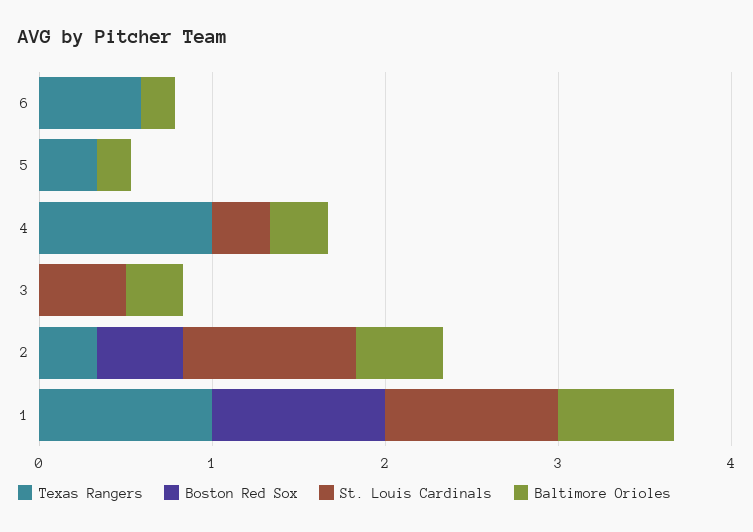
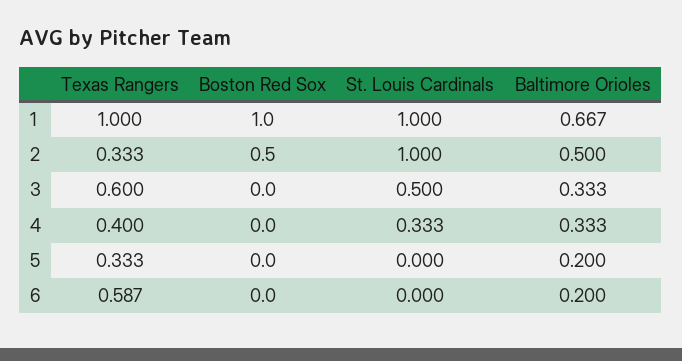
  {
    "Texas Rangers": {
      "6": 0.587,
      "5": 0.333,
-     "4": 1,
+     "4": 0.4,
-     "3": 0,
+     "3": 0.6,
      "2": 0.333,
      "1": 1
    },
    "Boston Red Sox": {
      "6": 0,
      "5": 0,
      "4": 0,
      "3": 0,
      "2": 0.5,
      "1": 1
    },
    "St. Louis Cardinals": {
      "6": 0,
      "5": 0,
      "4": 0.333,
      "3": 0.5,
      "2": 1,
      "1": 1
    },
    "Baltimore Orioles": {
      "6": 0.2,
      "5": 0.2,
      "4": 0.333,
      "3": 0.333,
      "2": 0.5,
      "1": 0.667
    }
  }

